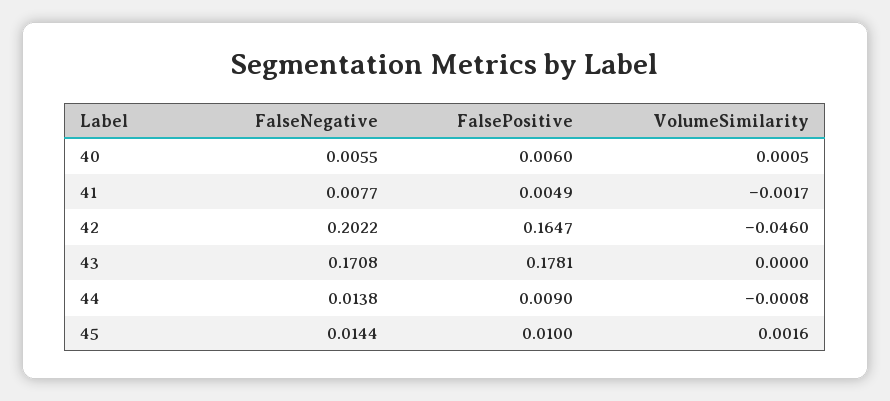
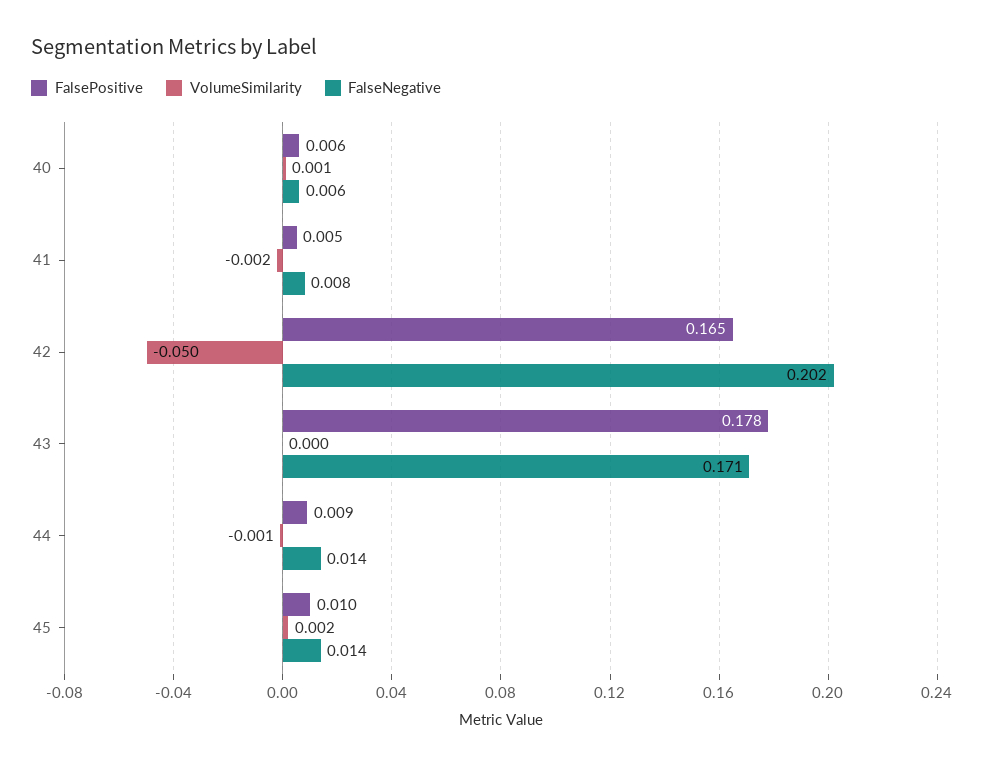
  {
    "FalseNegative": {
      "40": 0.0055,
      "41": 0.0077,
      "42": 0.2022,
      "43": 0.1708,
      "44": 0.0138,
      "45": 0.0144
    },
    "FalsePositive": {
      "40": 0.006,
      "41": 0.0049,
      "42": 0.1647,
      "43": 0.1781,
      "44": 0.009,
      "45": 0.01
    },
    "VolumeSimilarity": {
      "40": 0.0005,
      "41": -0.0017,
-     "42": -0.046,
+     "42": -0.05,
      "43": 0,
      "44": -0.0008,
      "45": 0.0016
    }
  }

